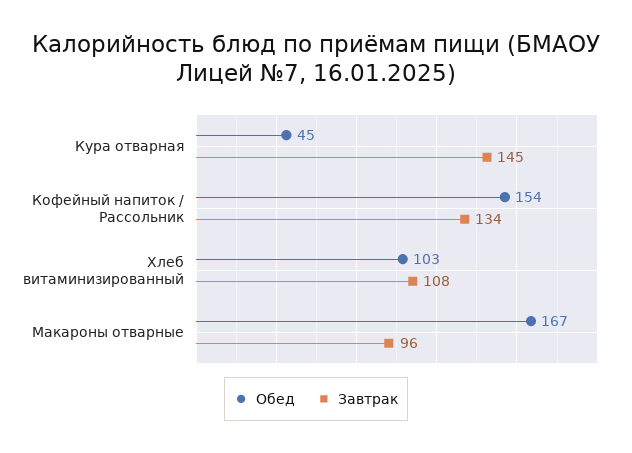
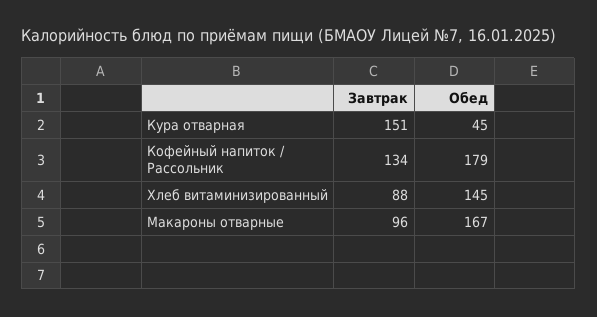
  {
    "Обед": {
      "Кура отварная": 45,
-     "Кофейный напиток / Рассольник": 154,
+     "Кофейный напиток / Рассольник": 179,
-     "Хлеб витаминизированный": 103,
+     "Хлеб витаминизированный": 145,
      "Макароны отварные": 167
    },
    "Завтрак": {
-     "Кура отварная": 145,
+     "Кура отварная": 151,
      "Кофейный напиток / Рассольник": 134,
-     "Хлеб витаминизированный": 108,
+     "Хлеб витаминизированный": 88,
      "Макароны отварные": 96
    }
  }

